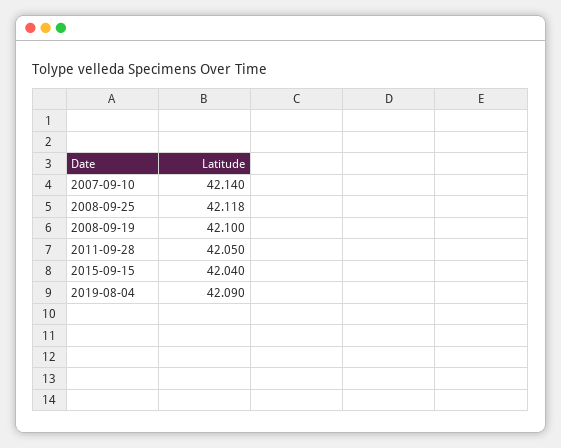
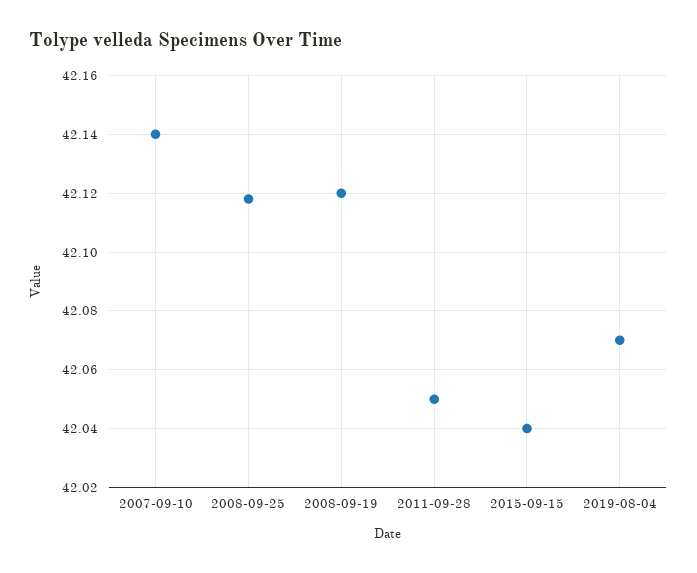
  {
    "2007-09-10": 42.14,
    "2008-09-25": 42.118,
-   "2008-09-19": 42.1,
+   "2008-09-19": 42.12,
    "2011-09-28": 42.05,
    "2015-09-15": 42.04,
-   "2019-08-04": 42.09
+   "2019-08-04": 42.07
  }

